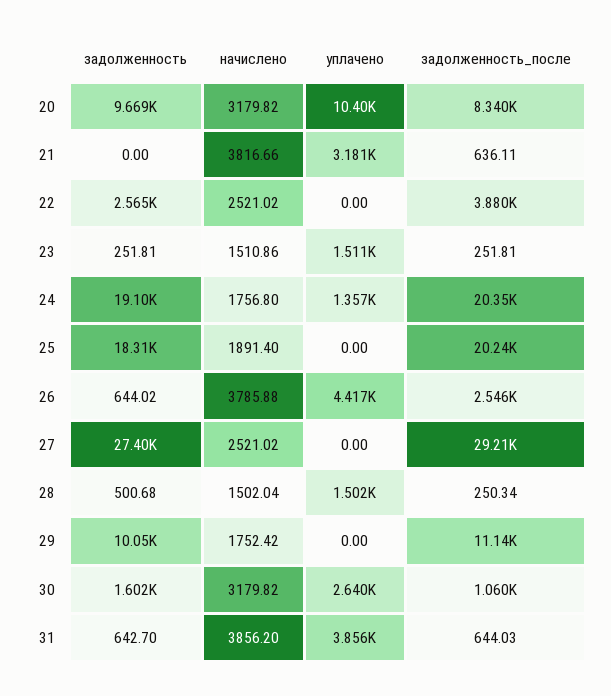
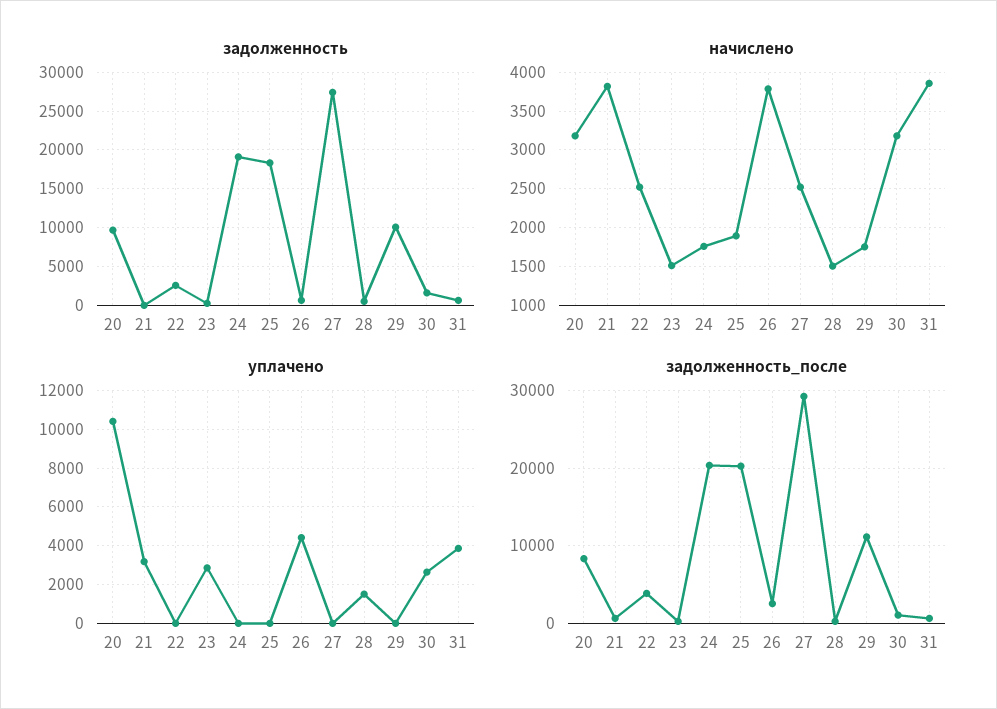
  {
    "задолженность": {
      "20": 9669,
      "21": 0,
      "22": 2565,
      "23": 251.81,
      "24": 19100,
      "25": 18310,
      "26": 644.02,
      "27": 27400,
      "28": 500.68,
      "29": 10050,
      "30": 1602,
      "31": 642.7
    },
    "начислено": {
      "20": 3179.82,
      "21": 3816.66,
      "22": 2521.02,
      "23": 1510.86,
      "24": 1756.8,
      "25": 1891.4,
      "26": 3785.88,
      "27": 2521.02,
      "28": 1502.04,
      "29": 1752.42,
      "30": 3179.82,
      "31": 3856.2
    },
    "уплачено": {
      "20": 10400,
      "21": 3181,
      "22": 0,
-     "23": 1511,
+     "23": 3000,
-     "24": 1357,
+     "24": 0,
      "25": 0,
      "26": 4417,
      "27": 0,
      "28": 1502,
      "29": 0,
      "30": 2640,
      "31": 3856
    },
    "задолженность_после": {
      "20": 8340,
      "21": 636.11,
      "22": 3880,
      "23": 251.81,
      "24": 20350,
      "25": 20240,
      "26": 2546,
      "27": 29210,
      "28": 250.34,
      "29": 11140,
      "30": 1060,
      "31": 644.03
    }
  }

